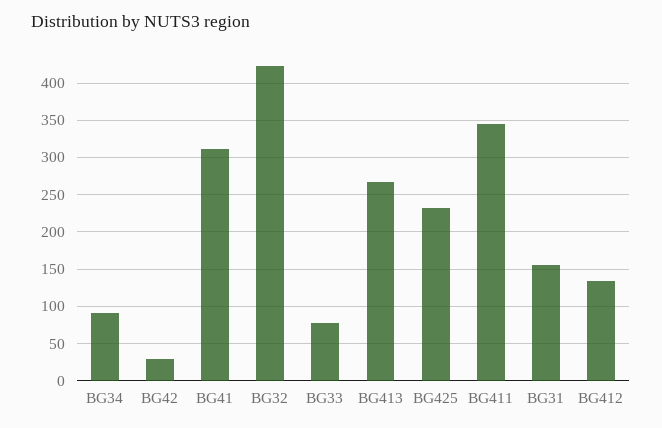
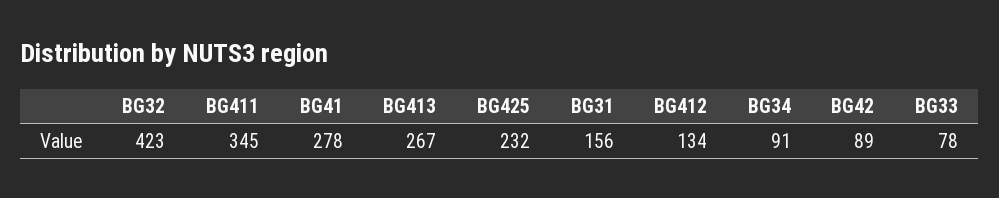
  {
    "BG34": 91,
-   "BG42": 30,
+   "BG42": 89,
-   "BG41": 310,
+   "BG41": 278,
    "BG32": 423,
    "BG33": 78,
    "BG413": 267,
    "BG425": 232,
    "BG411": 345,
    "BG31": 156,
    "BG412": 134
  }

